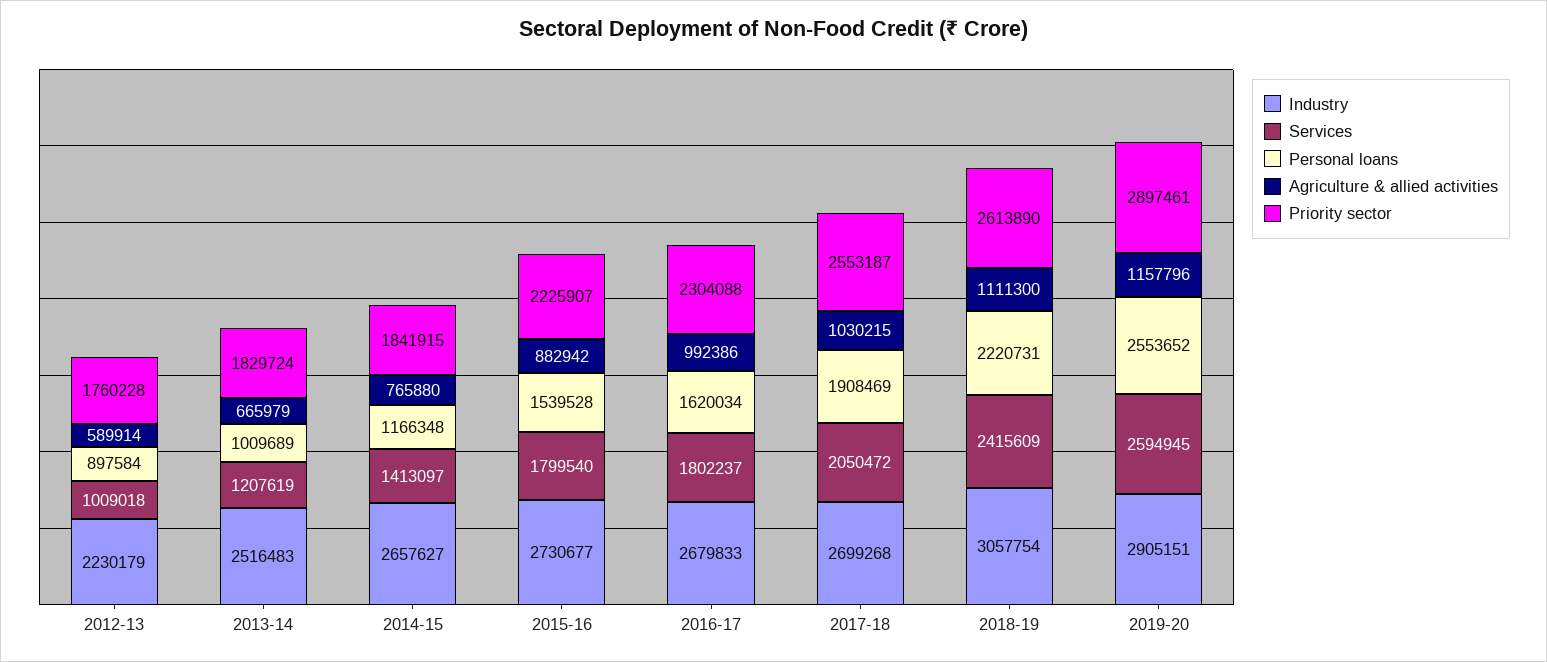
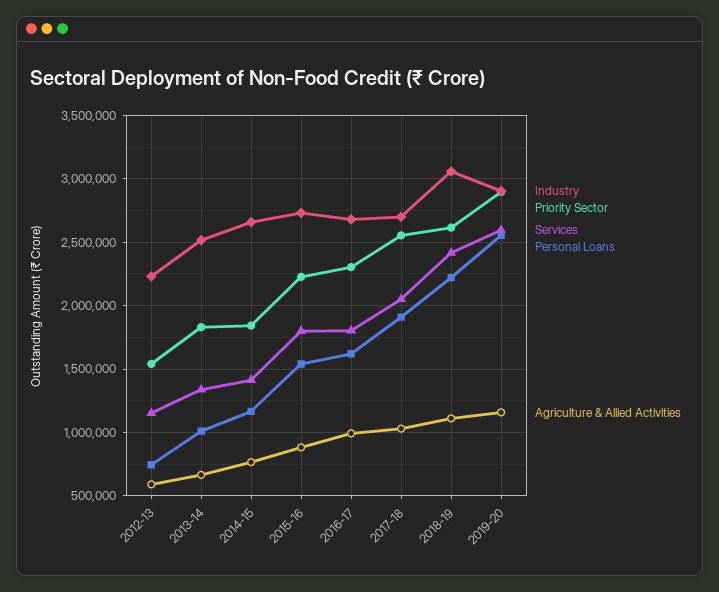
  {
    "Industry": {
      "2012-13": 2230179,
      "2013-14": 2516483,
      "2014-15": 2657627,
      "2015-16": 2730677,
      "2016-17": 2679833,
      "2017-18": 2699268,
      "2018-19": 3057754,
      "2019-20": 2905151
    },
    "Services": {
-     "2012-13": 1009018,
+     "2012-13": 1150000,
-     "2013-14": 1207619,
+     "2013-14": 1350000,
      "2014-15": 1413097,
      "2015-16": 1799540,
      "2016-17": 1802237,
      "2017-18": 2050472,
      "2018-19": 2415609,
      "2019-20": 2594945
    },
    "Personal loans": {
-     "2012-13": 897584,
+     "2012-13": 750000,
      "2013-14": 1009689,
      "2014-15": 1166348,
      "2015-16": 1539528,
      "2016-17": 1620034,
      "2017-18": 1908469,
      "2018-19": 2220731,
      "2019-20": 2553652
    },
    "Agriculture & allied activities": {
      "2012-13": 589914,
      "2013-14": 665979,
      "2014-15": 765880,
      "2015-16": 882942,
      "2016-17": 992386,
      "2017-18": 1030215,
      "2018-19": 1111300,
      "2019-20": 1157796
    },
    "Priority sector": {
-     "2012-13": 1760228,
+     "2012-13": 1550000,
      "2013-14": 1829724,
      "2014-15": 1841915,
      "2015-16": 2225907,
      "2016-17": 2304088,
      "2017-18": 2553187,
      "2018-19": 2613890,
      "2019-20": 2897461
    }
  }

